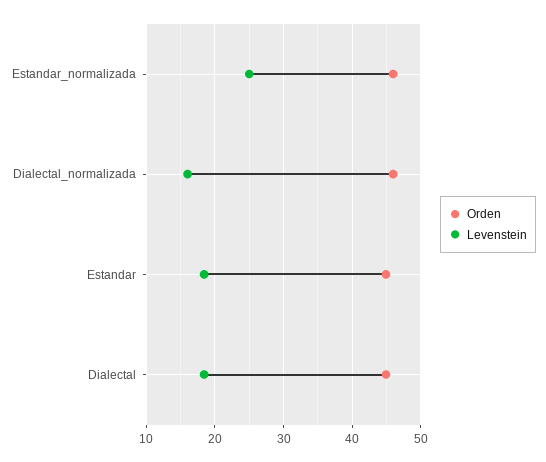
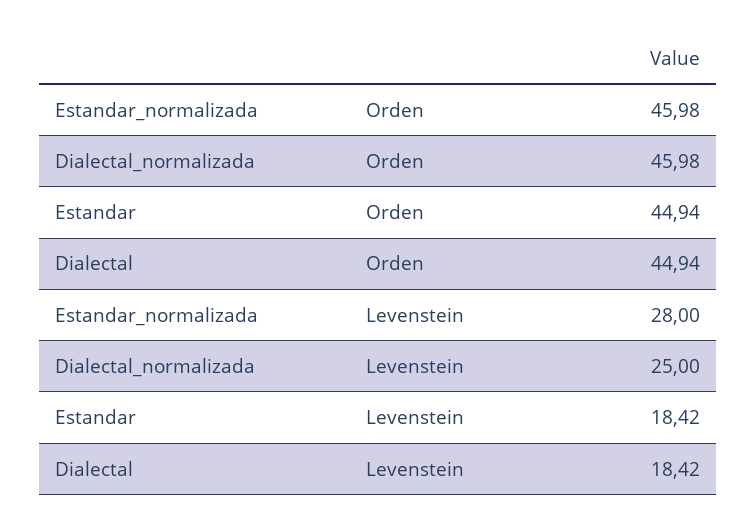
  {
    "Orden": {
      "Estandar_normalizada": 45.98,
      "Dialectal_normalizada": 45.98,
      "Estandar": 44.94,
      "Dialectal": 44.94
    },
    "Levenstein": {
-     "Estandar_normalizada": 25,
+     "Estandar_normalizada": 28,
-     "Dialectal_normalizada": 16,
+     "Dialectal_normalizada": 25,
      "Estandar": 18.42,
      "Dialectal": 18.42
    }
  }

